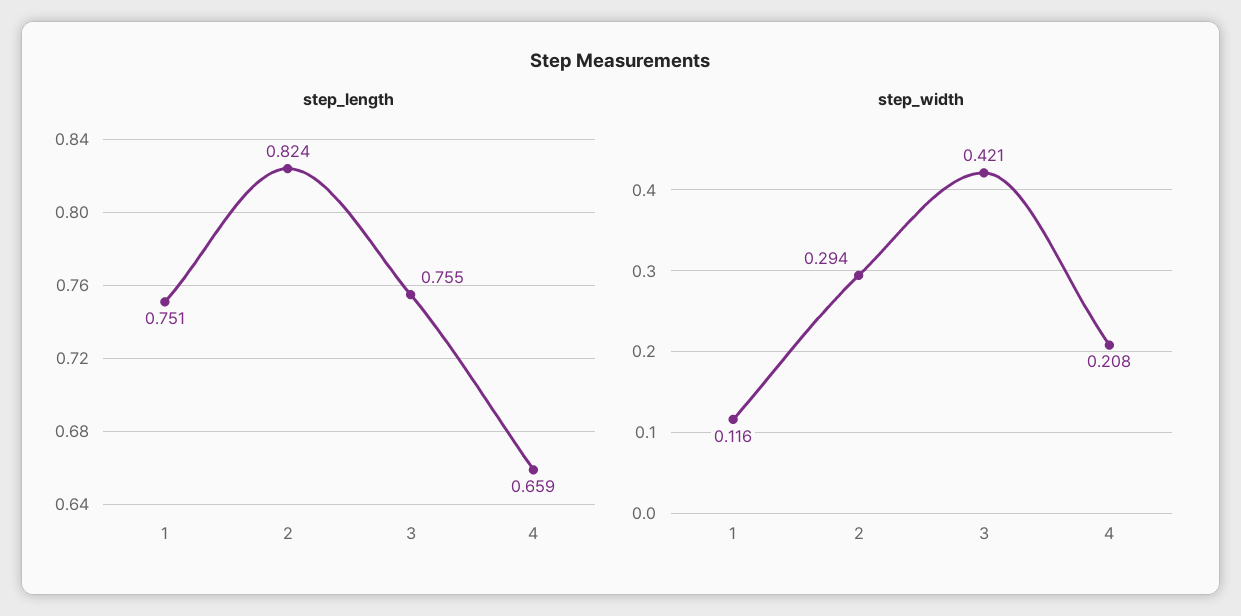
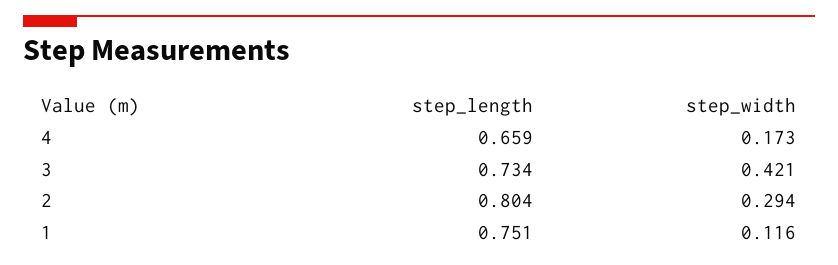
  {
    "step_length": {
      "1": 0.751,
-     "2": 0.824,
+     "2": 0.804,
-     "3": 0.755,
+     "3": 0.734,
      "4": 0.659
    },
    "step_width": {
      "1": 0.116,
      "2": 0.294,
      "3": 0.421,
-     "4": 0.208
+     "4": 0.173
    }
  }

